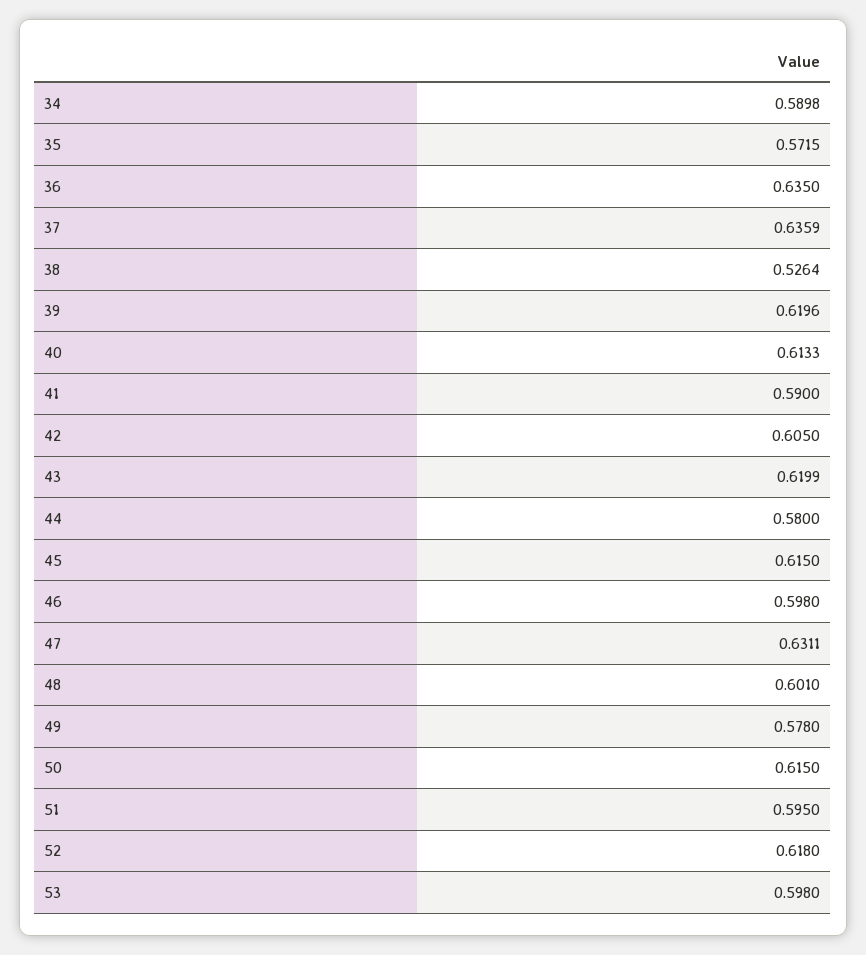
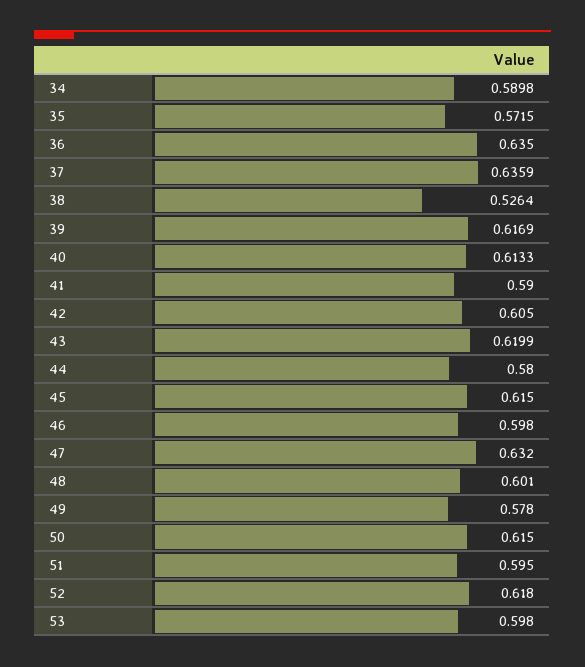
  {
    "34": 0.5898,
    "35": 0.5715,
    "36": 0.635,
    "37": 0.6359,
    "38": 0.5264,
-   "39": 0.6196,
+   "39": 0.6169,
    "40": 0.6133,
    "41": 0.59,
    "42": 0.605,
    "43": 0.6199,
    "44": 0.58,
    "45": 0.615,
    "46": 0.598,
-   "47": 0.6311,
+   "47": 0.632,
    "48": 0.601,
    "49": 0.578,
    "50": 0.615,
    "51": 0.595,
    "52": 0.618,
    "53": 0.598
  }

